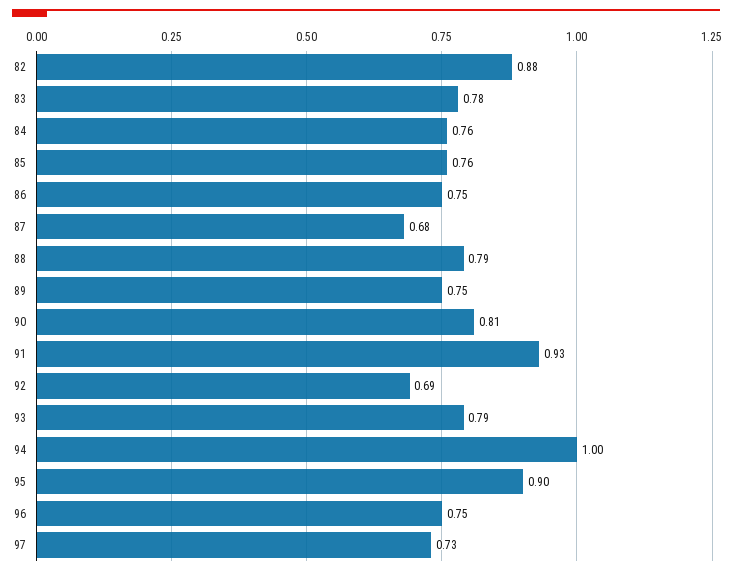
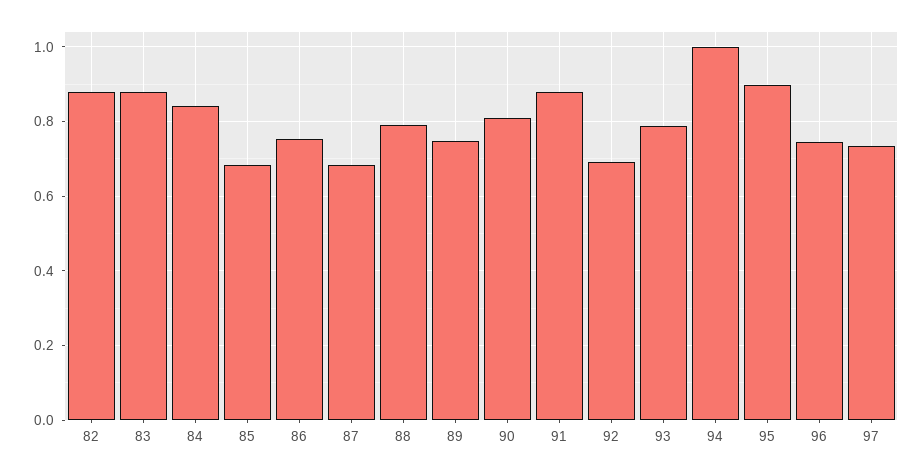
  {
    "82": 0.88,
-   "83": 0.78,
+   "83": 0.88,
-   "84": 0.76,
+   "84": 0.84,
-   "85": 0.76,
+   "85": 0.68,
    "86": 0.75,
    "87": 0.68,
    "88": 0.79,
    "89": 0.75,
    "90": 0.81,
-   "91": 0.93,
+   "91": 0.88,
    "92": 0.69,
    "93": 0.79,
    "94": 1,
    "95": 0.9,
    "96": 0.75,
    "97": 0.73
  }

